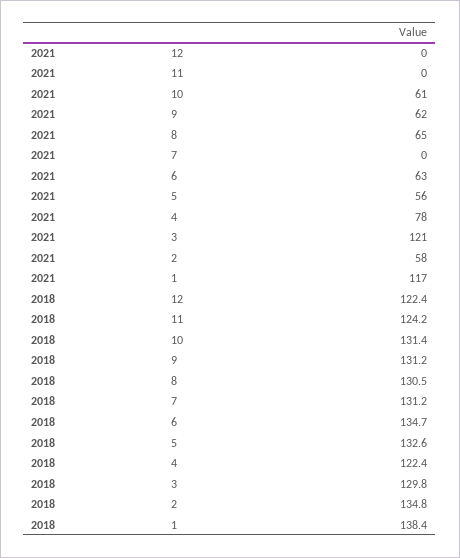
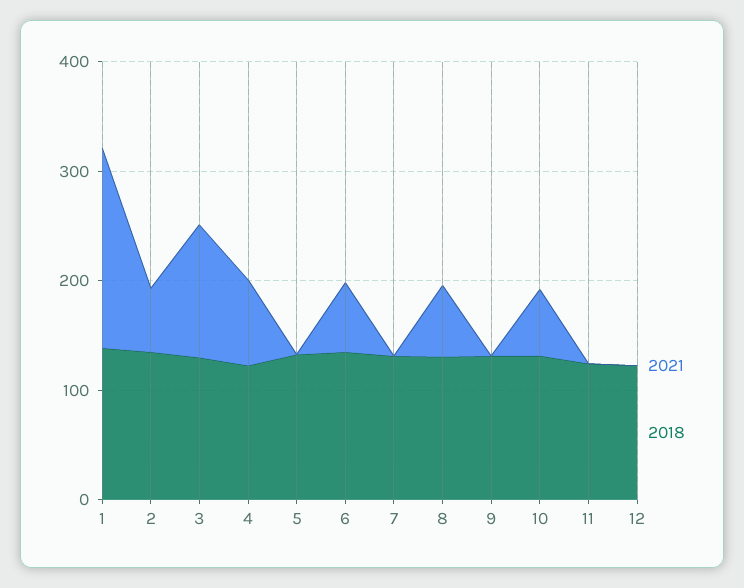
  {
    "2021": {
      "12": 0,
      "11": 0,
      "10": 61,
-     "9": 62,
+     "9": 0,
      "8": 65,
      "7": 0,
      "6": 63,
-     "5": 56,
+     "5": 0,
      "4": 78,
      "3": 121,
      "2": 58,
-     "1": 117
+     "1": 180
    },
    "2018": {
      "12": 122.4,
      "11": 124.2,
      "10": 131.4,
      "9": 131.2,
      "8": 130.5,
      "7": 131.2,
      "6": 134.7,
      "5": 132.6,
      "4": 122.4,
      "3": 129.8,
      "2": 134.8,
      "1": 138.4
    }
  }

